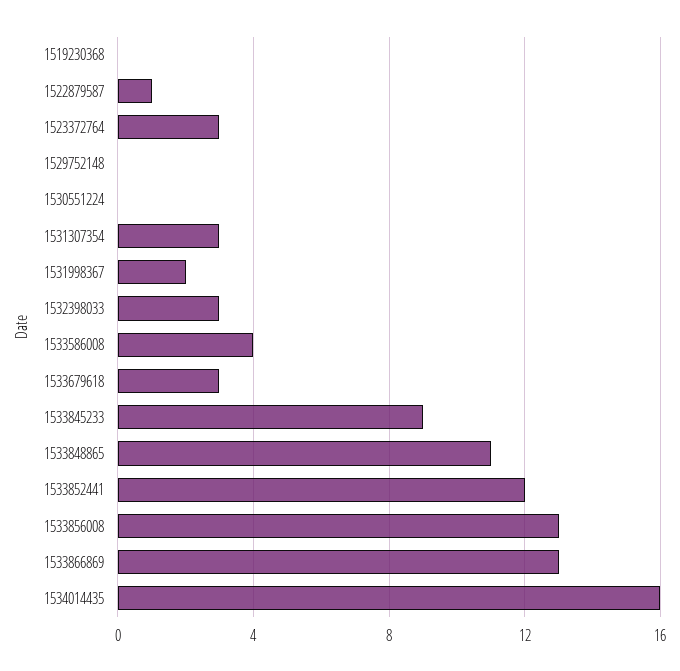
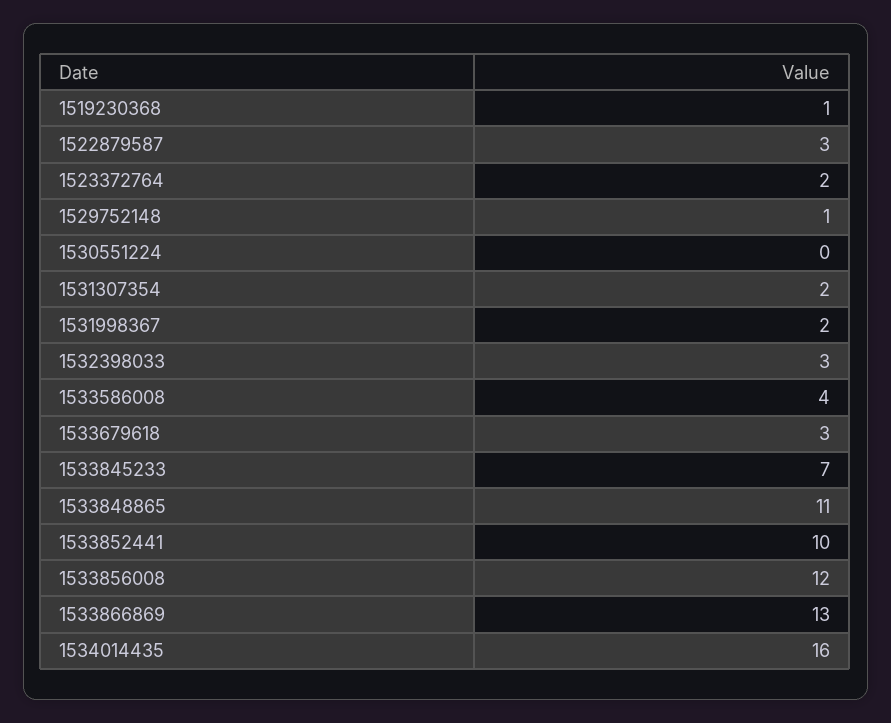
  {
-   "1519230368": 0,
+   "1519230368": 1,
-   "1522879587": 1,
+   "1522879587": 3,
-   "1523372764": 3,
+   "1523372764": 2,
-   "1529752148": 0,
+   "1529752148": 1,
    "1530551224": 0,
-   "1531307354": 3,
+   "1531307354": 2,
    "1531998367": 2,
    "1532398033": 3,
    "1533586008": 4,
    "1533679618": 3,
-   "1533845233": 9,
+   "1533845233": 7,
    "1533848865": 11,
-   "1533852441": 12,
+   "1533852441": 10,
-   "1533856008": 13,
+   "1533856008": 12,
    "1533866869": 13,
    "1534014435": 16
  }

